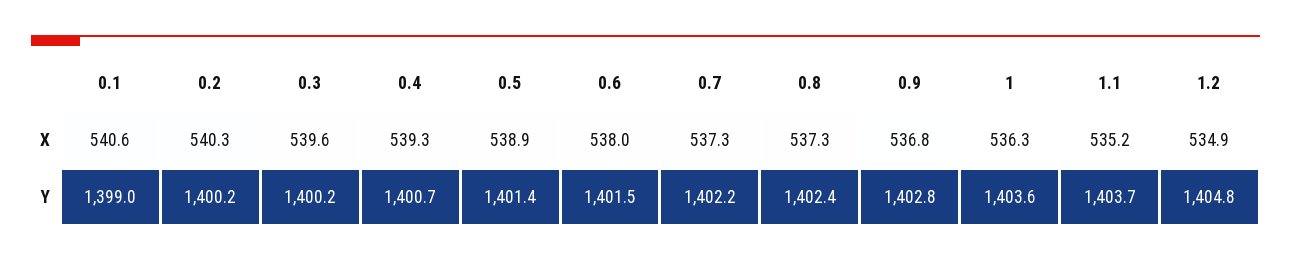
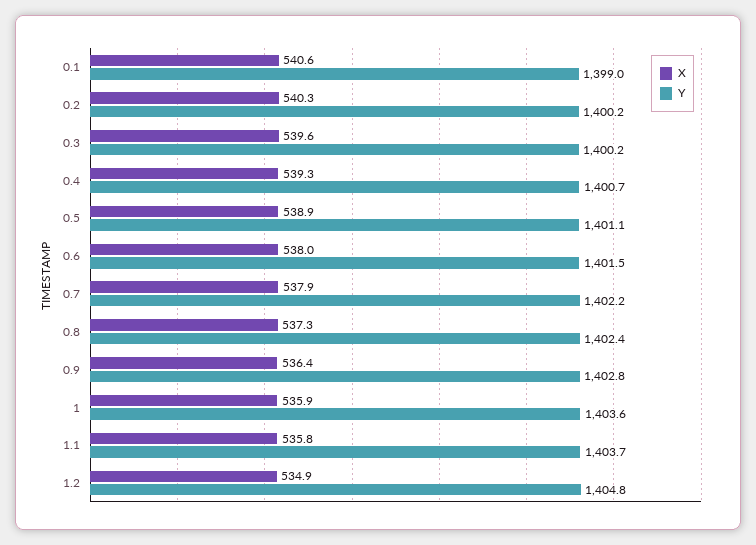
  {
    "X": {
      "0.1": 540.6,
      "0.2": 540.3,
      "0.3": 539.6,
      "0.4": 539.3,
      "0.5": 538.9,
      "0.6": 538,
-     "0.7": 537.3,
+     "0.7": 537.9,
      "0.8": 537.3,
-     "0.9": 536.8,
+     "0.9": 536.4,
-     "1": 536.3,
+     "1": 535.9,
-     "1.1": 535.2,
+     "1.1": 535.8,
      "1.2": 534.9
    },
    "Y": {
      "0.1": 1399,
      "0.2": 1400.2,
      "0.3": 1400.2,
      "0.4": 1400.7,
-     "0.5": 1401.4,
+     "0.5": 1401.1,
      "0.6": 1401.5,
      "0.7": 1402.2,
      "0.8": 1402.4,
      "0.9": 1402.8,
      "1": 1403.6,
      "1.1": 1403.7,
      "1.2": 1404.8
    }
  }

